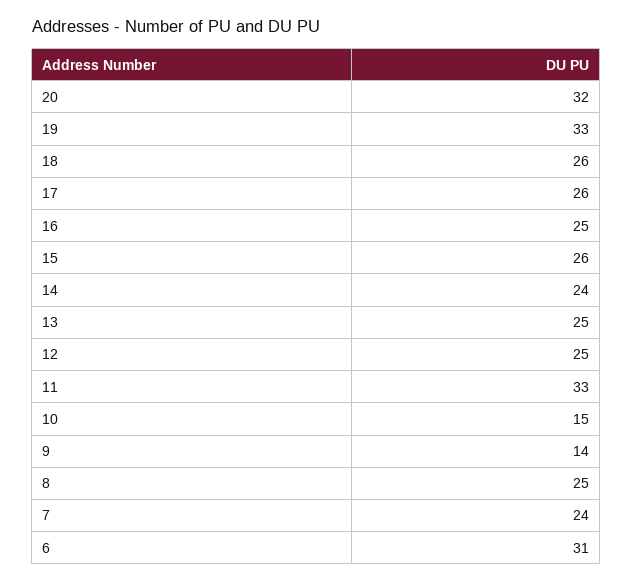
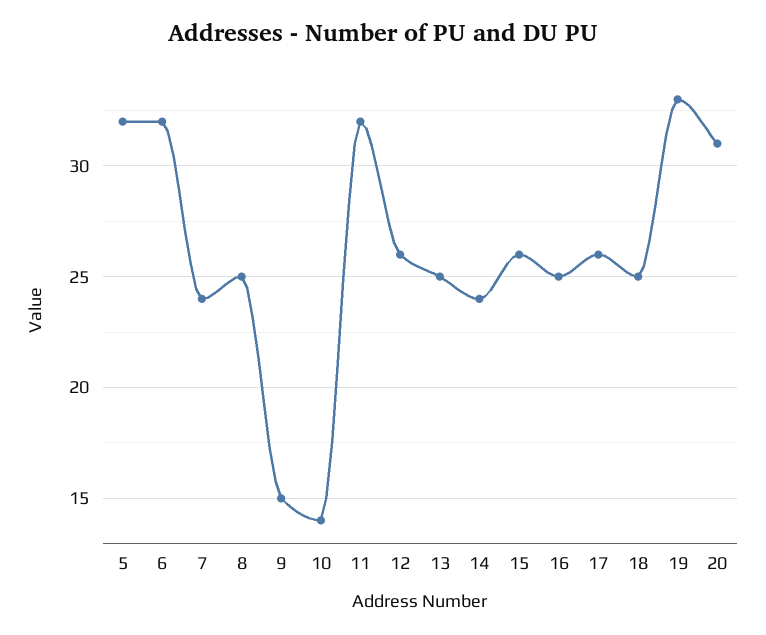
  {
-   "20": 32,
+   "20": 31,
    "19": 33,
-   "18": 26,
+   "18": 25,
    "17": 26,
    "16": 25,
    "15": 26,
    "14": 24,
    "13": 25,
-   "12": 25,
+   "12": 26,
-   "11": 33,
+   "11": 32,
-   "10": 15,
+   "10": 14,
-   "9": 14,
+   "9": 15,
    "8": 25,
    "7": 24,
-   "6": 31
+   "6": 32,
+   "5": 32
  }

